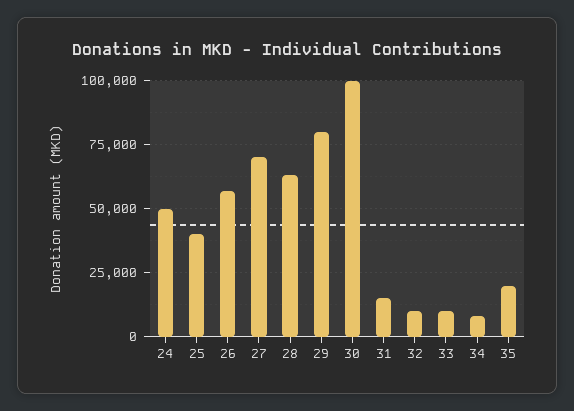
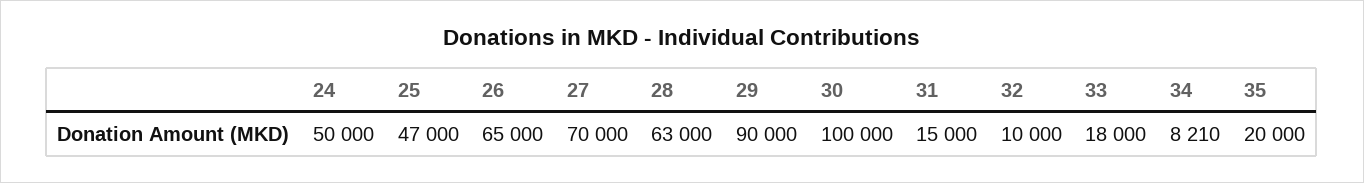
  {
    "24": 50000,
-   "25": 40000,
+   "25": 47000,
-   "26": 57500,
+   "26": 65000,
    "27": 70000,
    "28": 63000,
-   "29": 80000,
+   "29": 90000,
    "30": 100000,
    "31": 15000,
    "32": 10000,
-   "33": 10000,
+   "33": 18000,
    "34": 8210,
    "35": 20000
  }

